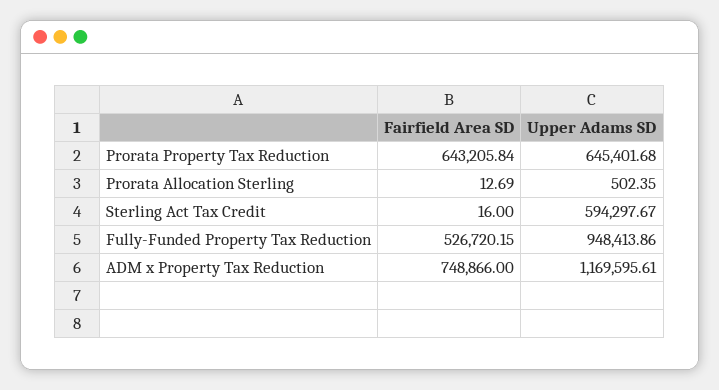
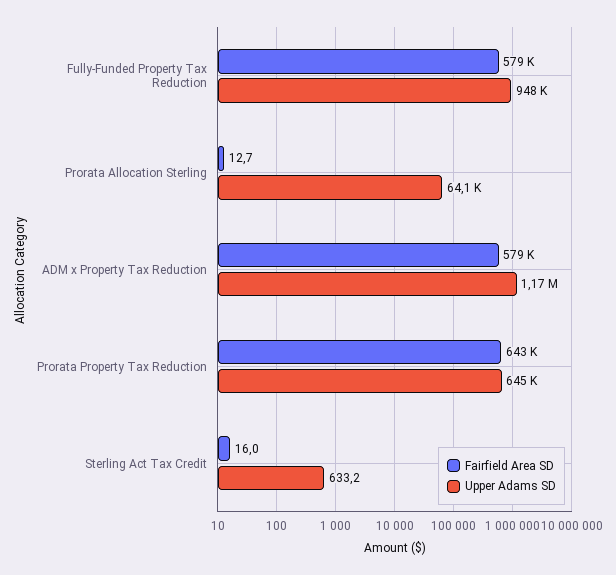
  {
    "Fairfield Area SD": {
      "Prorata Property Tax Reduction": 643205.84,
      "Prorata Allocation Sterling": 12.69,
      "Sterling Act Tax Credit": 16,
-     "Fully-Funded Property Tax Reduction": 526720.15,
+     "Fully-Funded Property Tax Reduction": 579000,
-     "ADM x Property Tax Reduction": 748866
+     "ADM x Property Tax Reduction": 579000
    },
    "Upper Adams SD": {
      "Prorata Property Tax Reduction": 645401.68,
-     "Prorata Allocation Sterling": 502.35,
+     "Prorata Allocation Sterling": 64100,
-     "Sterling Act Tax Credit": 594297.67,
+     "Sterling Act Tax Credit": 633.2,
      "Fully-Funded Property Tax Reduction": 948413.86,
      "ADM x Property Tax Reduction": 1169595.61
    }
  }

